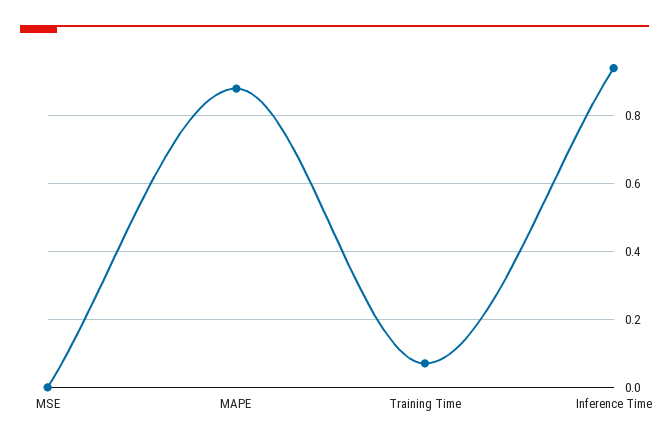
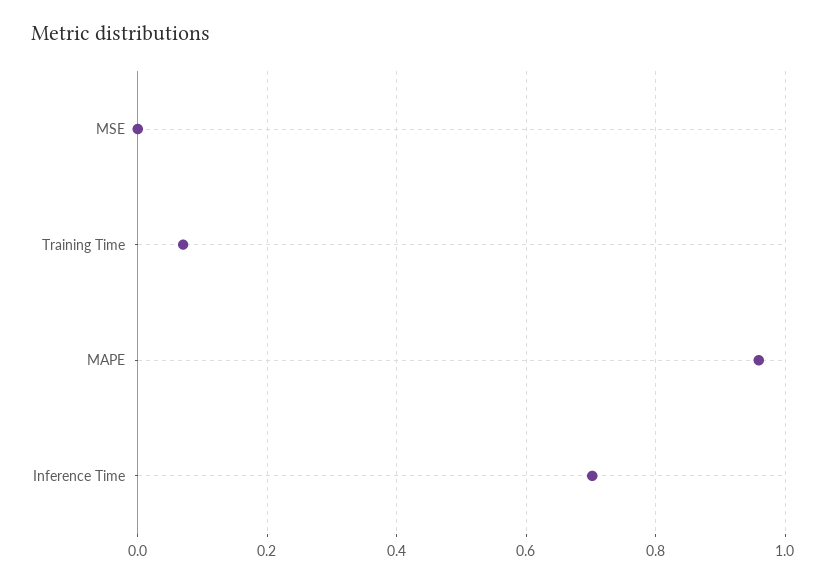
  {
    "MSE": 0,
-   "MAPE": 0.88,
+   "MAPE": 0.96,
    "Training Time": 0.08,
-   "Inference Time": 0.94
+   "Inference Time": 0.7
  }

